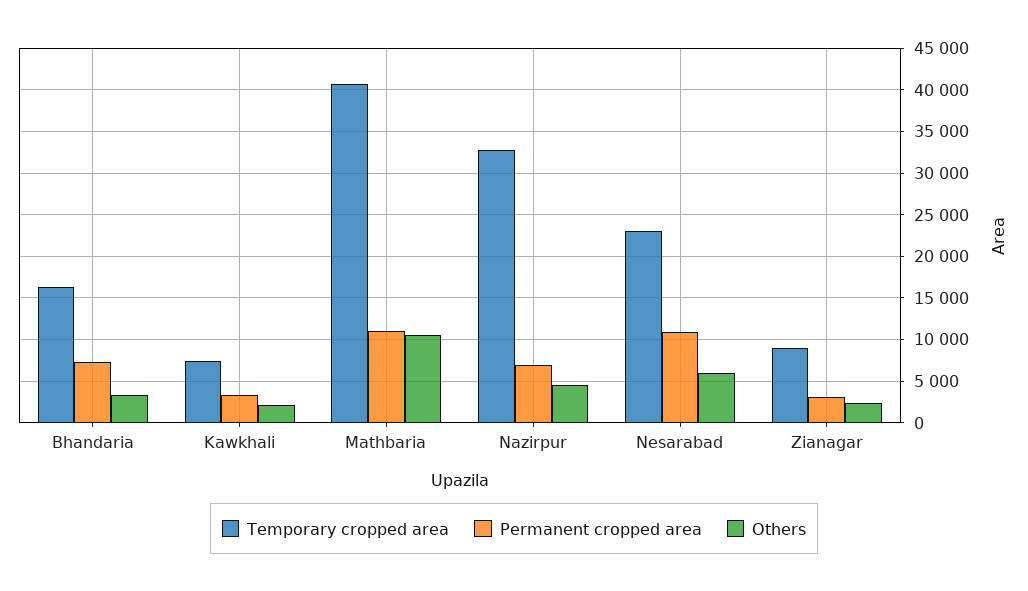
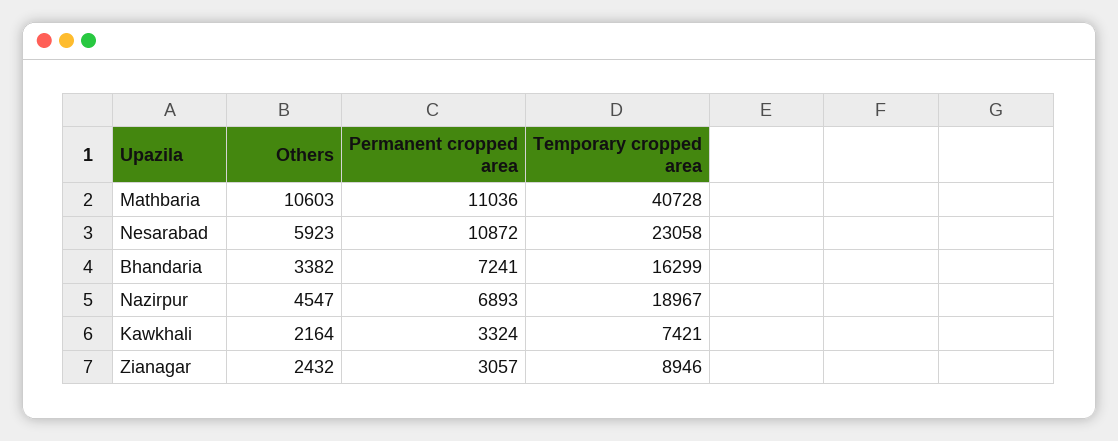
  {
    "Temporary cropped area": {
      "Bhandaria": 16299,
      "Kawkhali": 7421,
      "Mathbaria": 40728,
-     "Nazirpur": 33000,
+     "Nazirpur": 18967,
      "Nesarabad": 23058,
      "Zianagar": 8946
    },
    "Permanent cropped area": {
      "Bhandaria": 7241,
      "Kawkhali": 3324,
      "Mathbaria": 11036,
      "Nazirpur": 6893,
      "Nesarabad": 10872,
      "Zianagar": 3057
    },
    "Others": {
      "Bhandaria": 3382,
      "Kawkhali": 2164,
      "Mathbaria": 10603,
      "Nazirpur": 4547,
      "Nesarabad": 5923,
      "Zianagar": 2432
    }
  }

